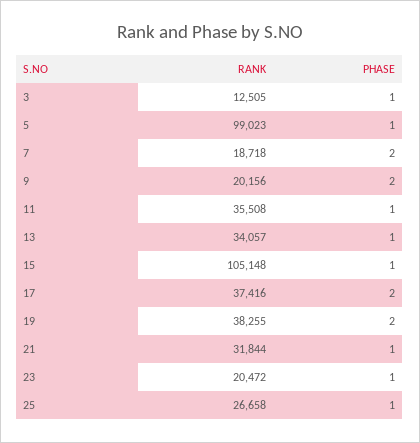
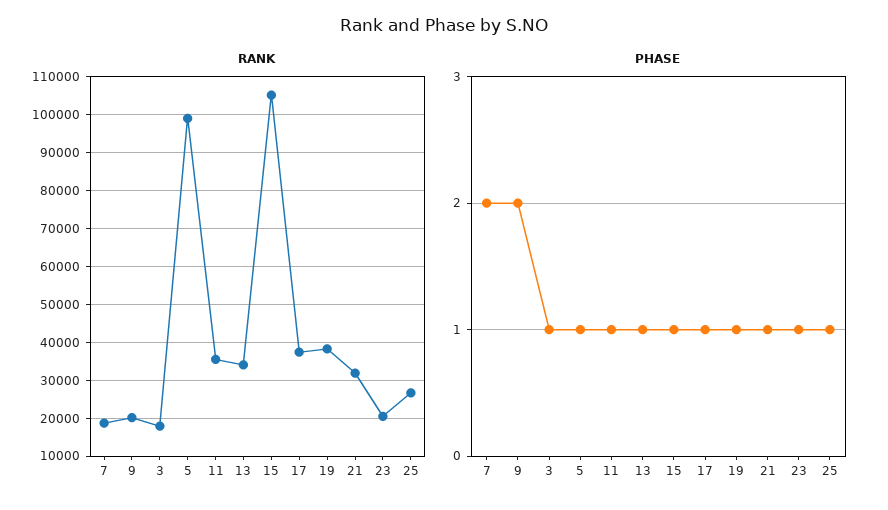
  {
    "RANK": {
-     "3": 12505,
+     "3": 18000,
      "5": 99023,
      "7": 18718,
      "9": 20156,
      "11": 35508,
      "13": 34057,
      "15": 105148,
      "17": 37416,
      "19": 38255,
      "21": 31844,
      "23": 20472,
      "25": 26658
    },
    "PHASE": {
      "3": 1,
      "5": 1,
      "7": 2,
      "9": 2,
      "11": 1,
      "13": 1,
      "15": 1,
-     "17": 2,
+     "17": 1,
-     "19": 2,
+     "19": 1,
      "21": 1,
      "23": 1,
      "25": 1
    }
  }

